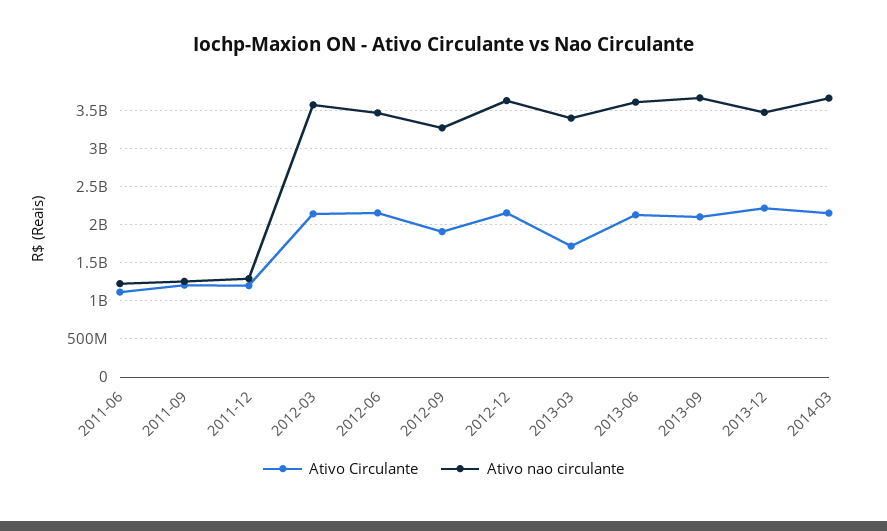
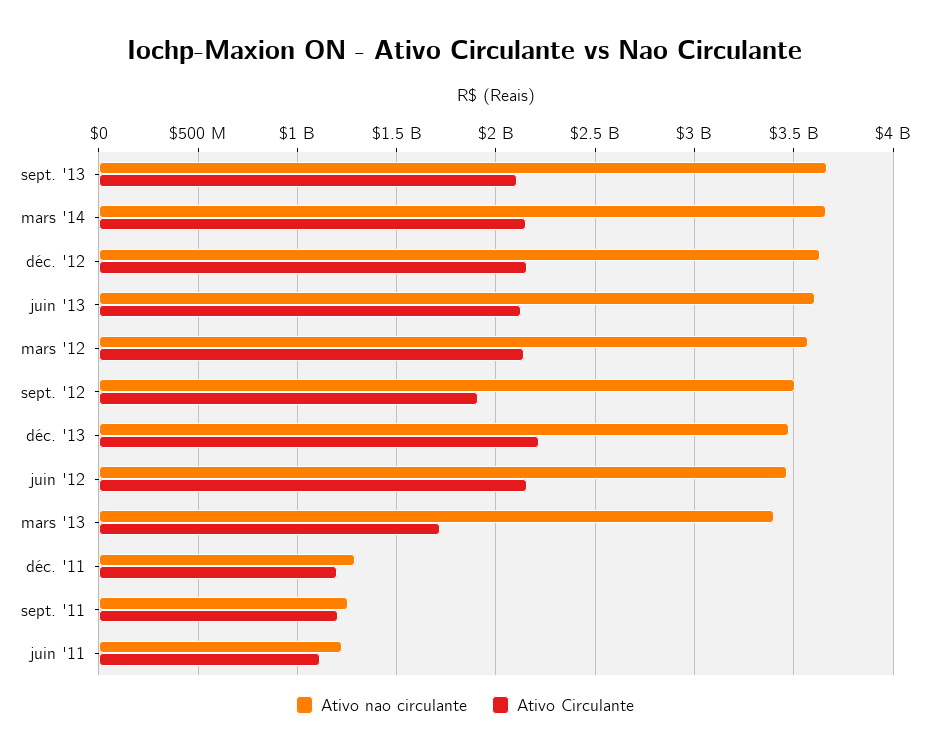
  {
    "Ativo Circulante": {
      "2011-06": 1100000000,
      "2011-09": 1200000000,
      "2011-12": 1200000000,
      "2012-03": 2150000000,
      "2012-06": 2150000000,
      "2012-09": 1900000000,
      "2012-12": 2150000000,
      "2013-03": 1700000000,
      "2013-06": 2150000000,
      "2013-09": 2100000000,
      "2013-12": 2200000000,
      "2014-03": 2150000000
    },
    "Ativo nao circulante": {
      "2011-06": 1250000000,
      "2011-09": 1250000000,
      "2011-12": 1300000000,
      "2012-03": 3550000000,
      "2012-06": 3450000000,
-     "2012-09": 3300000000,
+     "2012-09": 3500000000,
      "2012-12": 3650000000,
      "2013-03": 3400000000,
      "2013-06": 3600000000,
      "2013-09": 3650000000,
      "2013-12": 3500000000,
      "2014-03": 3650000000
    }
  }

